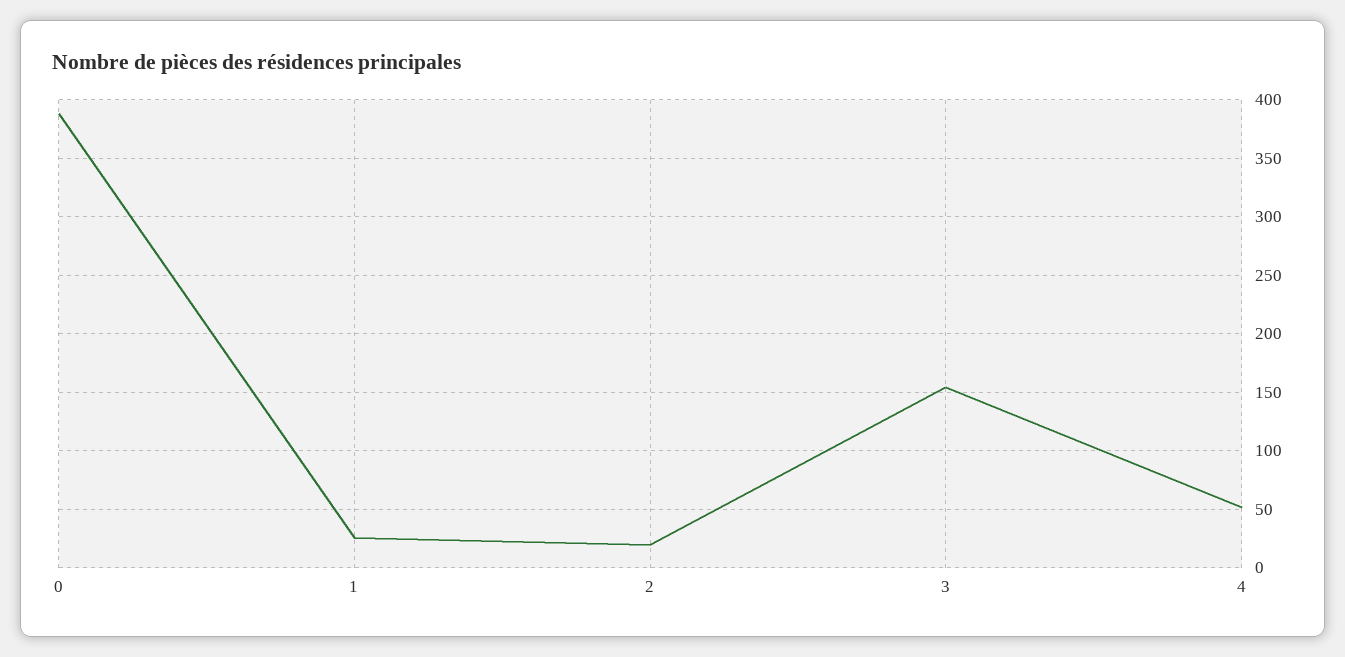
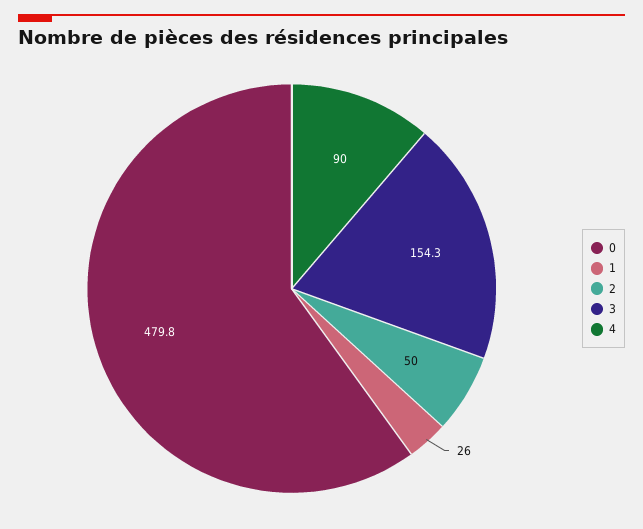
  {
-   "0": 390,
+   "0": 479.8,
    "1": 26,
-   "2": 20,
+   "2": 50,
    "3": 154.3,
-   "4": 50
+   "4": 90
  }

